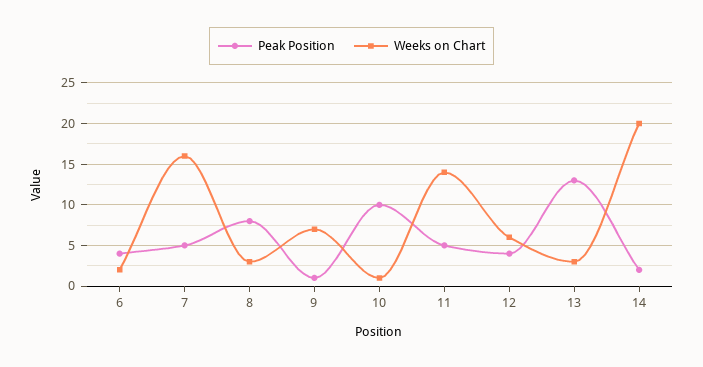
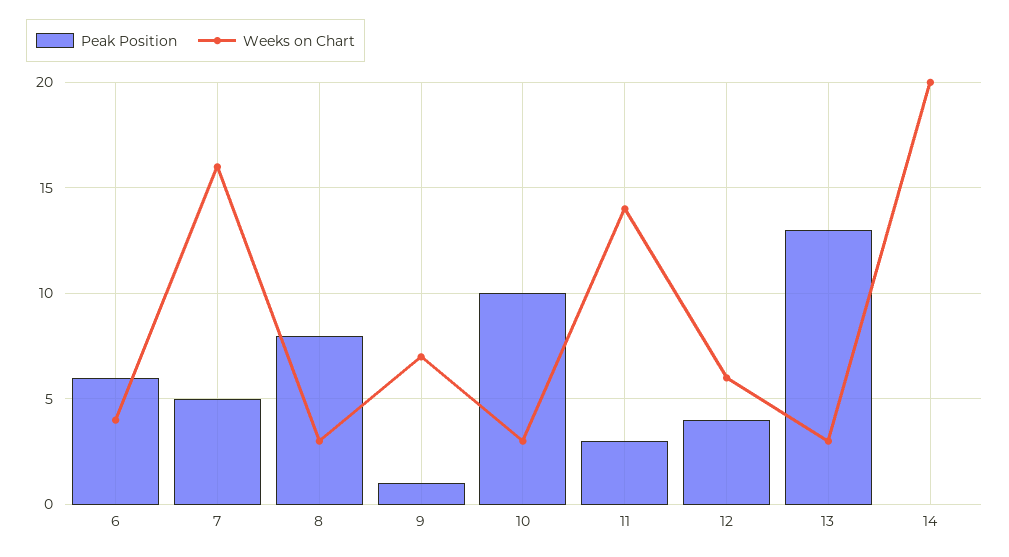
  {
    "Peak Position": {
-     "6": 4,
+     "6": 6,
      "7": 5,
      "8": 8,
      "9": 1,
      "10": 10,
-     "11": 5,
+     "11": 3,
      "12": 4,
      "13": 13,
-     "14": 2
+     "14": 0
    },
    "Weeks on Chart": {
-     "6": 2,
+     "6": 4,
      "7": 16,
      "8": 3,
      "9": 7,
-     "10": 1,
+     "10": 3,
      "11": 14,
      "12": 6,
      "13": 3,
      "14": 20
    }
  }

